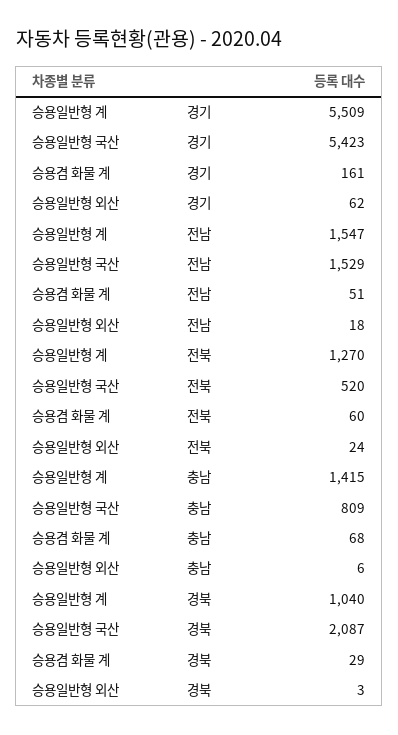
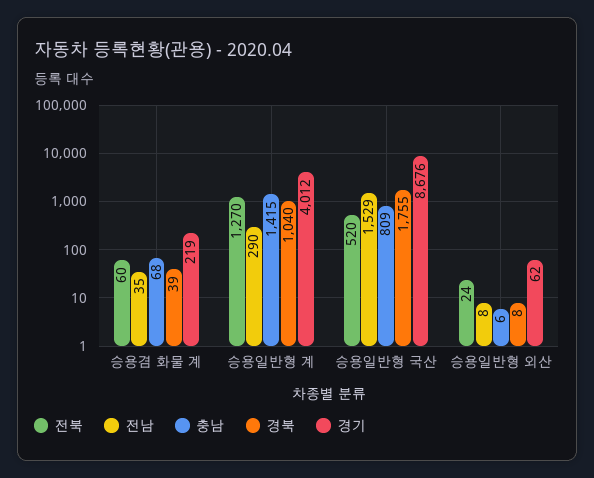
  {
    "경기": {
-     "승용일반형 계": 5509,
+     "승용일반형 계": 4012,
-     "승용일반형 국산": 5423,
+     "승용일반형 국산": 8676,
-     "승용겸 화물 계": 161,
+     "승용겸 화물 계": 219,
      "승용일반형 외산": 62
    },
    "전남": {
-     "승용일반형 계": 1547,
+     "승용일반형 계": 290,
      "승용일반형 국산": 1529,
-     "승용겸 화물 계": 51,
+     "승용겸 화물 계": 35,
-     "승용일반형 외산": 18
+     "승용일반형 외산": 8
    },
    "전북": {
      "승용일반형 계": 1270,
      "승용일반형 국산": 520,
      "승용겸 화물 계": 60,
      "승용일반형 외산": 24
    },
    "충남": {
      "승용일반형 계": 1415,
      "승용일반형 국산": 809,
      "승용겸 화물 계": 68,
      "승용일반형 외산": 6
    },
    "경북": {
      "승용일반형 계": 1040,
-     "승용일반형 국산": 2087,
+     "승용일반형 국산": 1755,
-     "승용겸 화물 계": 29,
+     "승용겸 화물 계": 39,
-     "승용일반형 외산": 3
+     "승용일반형 외산": 8
    }
  }

